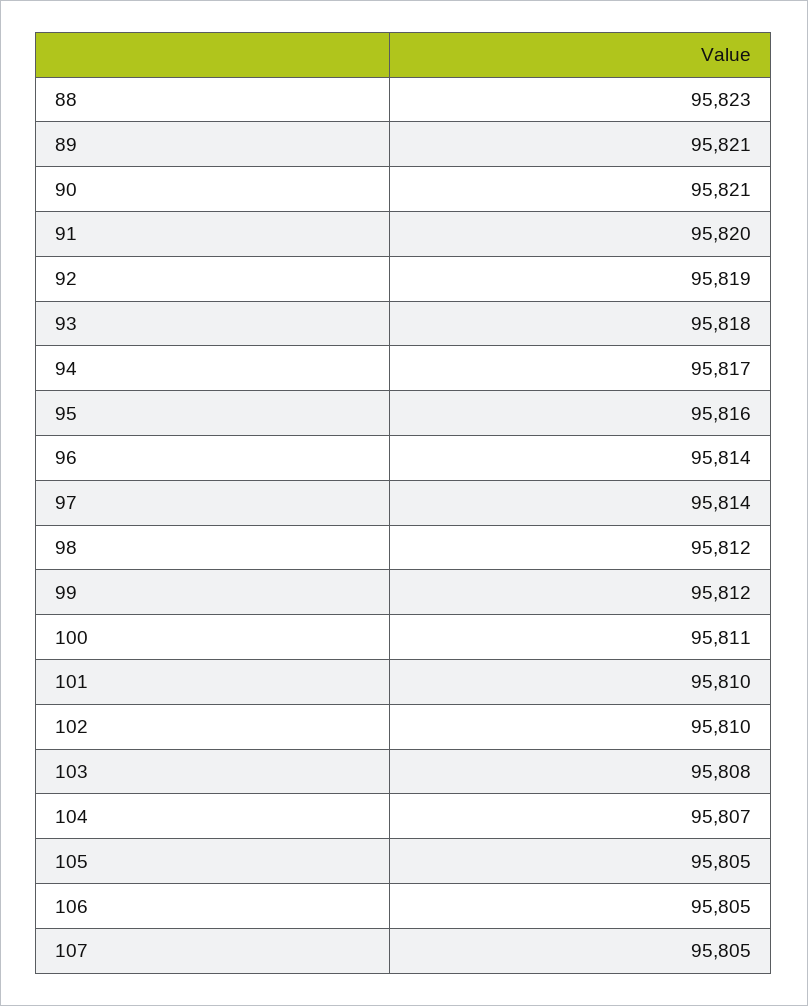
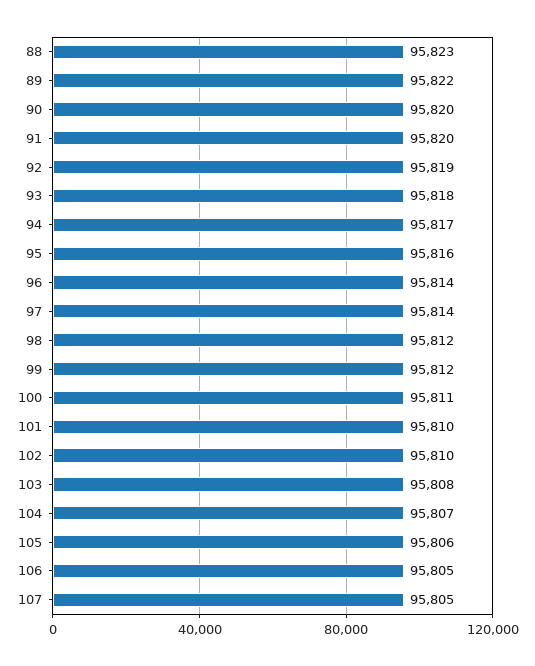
  {
    "88": 95823,
-   "89": 95821,
+   "89": 95822,
-   "90": 95821,
+   "90": 95820,
    "91": 95820,
    "92": 95819,
    "93": 95818,
    "94": 95817,
    "95": 95816,
    "96": 95814,
    "97": 95814,
    "98": 95812,
    "99": 95812,
    "100": 95811,
    "101": 95810,
    "102": 95810,
    "103": 95808,
    "104": 95807,
-   "105": 95805,
+   "105": 95806,
    "106": 95805,
    "107": 95805
  }

